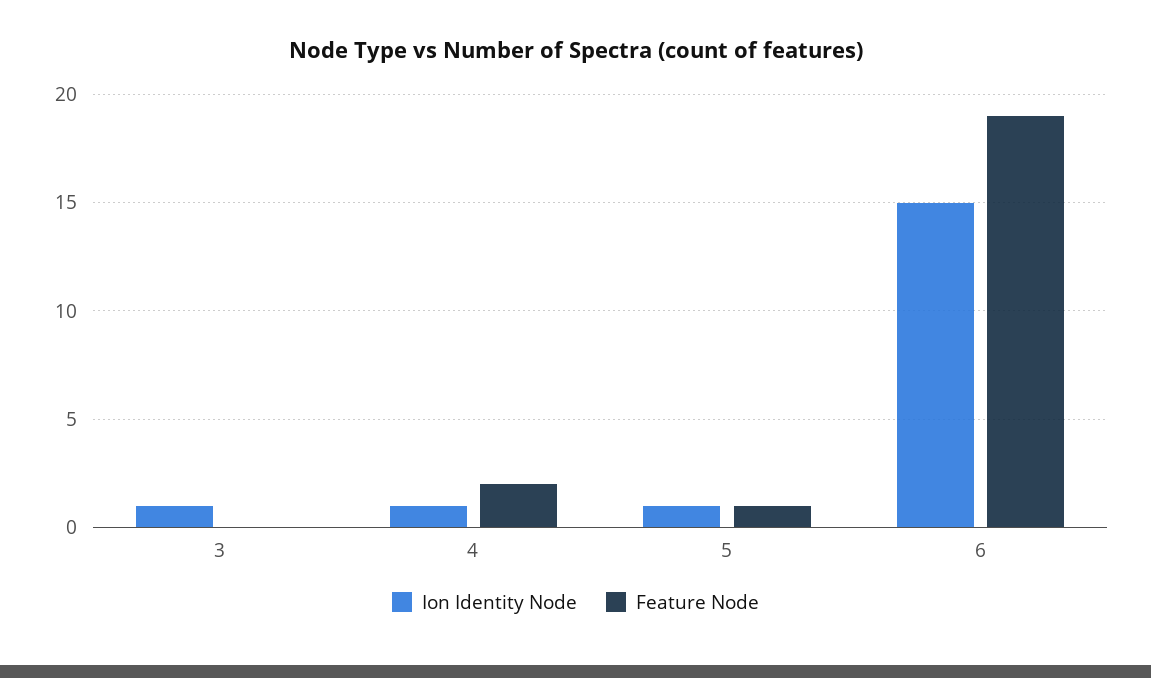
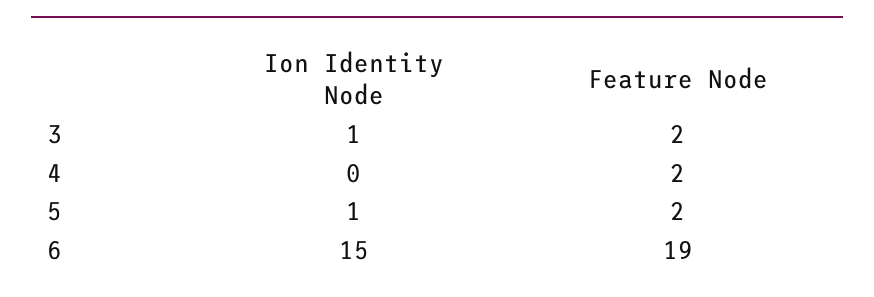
  {
    "Ion Identity Node": {
      "3": 1,
-     "4": 1,
+     "4": 0,
      "5": 1,
      "6": 15
    },
    "Feature Node": {
-     "3": 0,
+     "3": 2,
      "4": 2,
-     "5": 1,
+     "5": 2,
      "6": 19
    }
  }

